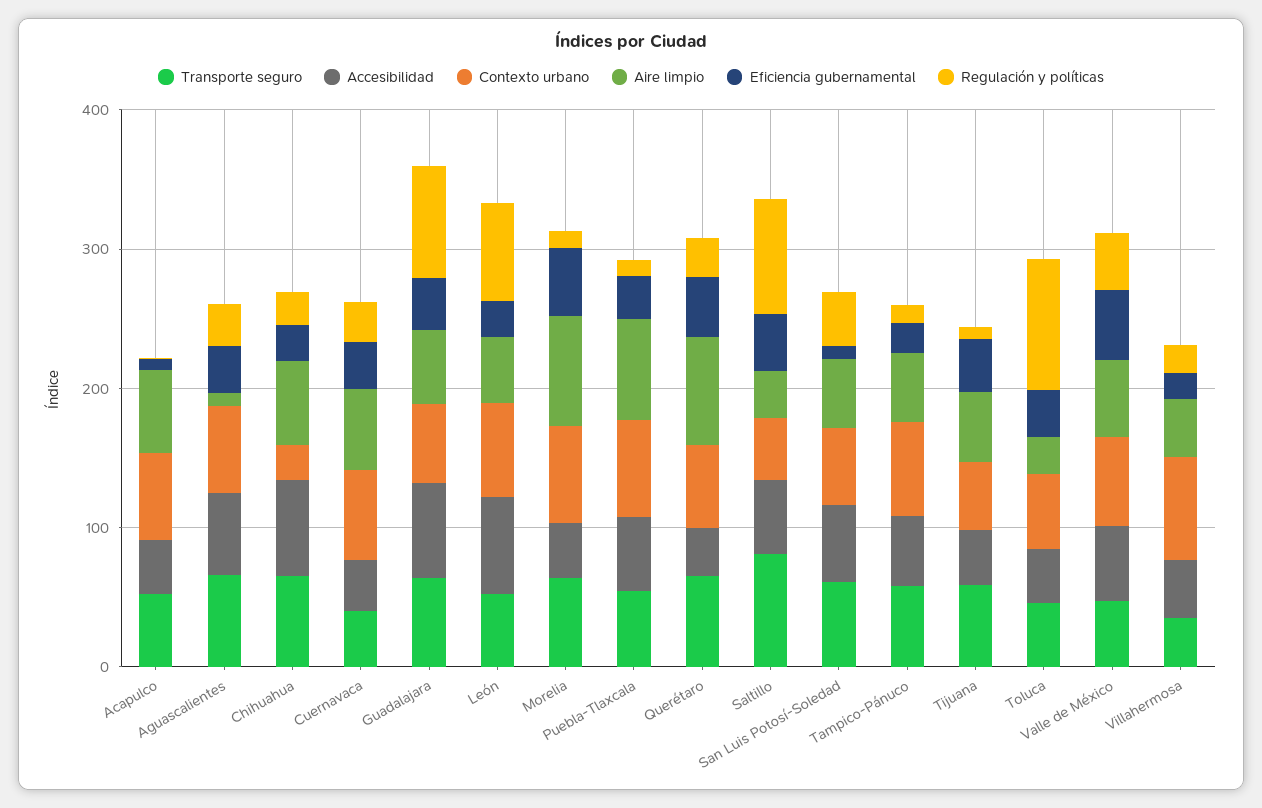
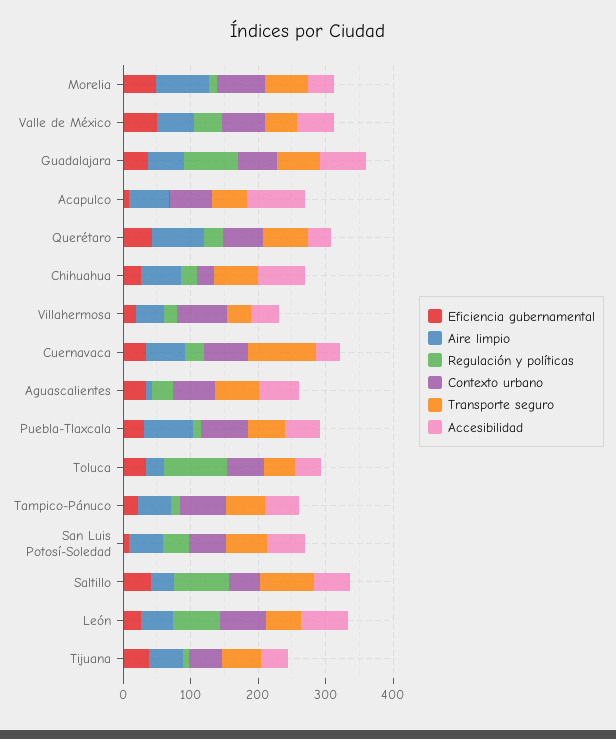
  {
    "Transporte seguro": {
      "Acapulco": 60,
      "Aguascalientes": 60,
      "Chihuahua": 60,
-     "Cuernavaca": 40,
+     "Cuernavaca": 100,
      "Guadalajara": 60,
      "León": 60,
      "Morelia": 60,
      "Puebla-Tlaxcala": 60,
      "Querétaro": 60,
      "Saltillo": 80,
      "San Luis Potosí-Soledad": 60,
      "Tampico-Pánuco": 60,
      "Tijuana": 60,
      "Toluca": 40,
      "Valle de México": 40,
      "Villahermosa": 40
    },
    "Accesibilidad": {
-     "Acapulco": 40,
+     "Acapulco": 80,
      "Aguascalientes": 60,
      "Chihuahua": 60,
      "Cuernavaca": 40,
      "Guadalajara": 60,
      "León": 60,
      "Morelia": 40,
      "Puebla-Tlaxcala": 60,
      "Querétaro": 40,
      "Saltillo": 60,
      "San Luis Potosí-Soledad": 60,
      "Tampico-Pánuco": 40,
      "Tijuana": 40,
      "Toluca": 40,
      "Valle de México": 60,
      "Villahermosa": 40
    },
    "Contexto urbano": {
      "Acapulco": 60,
      "Aguascalientes": 60,
      "Chihuahua": 20,
      "Cuernavaca": 60,
      "Guadalajara": 60,
      "León": 60,
      "Morelia": 80,
      "Puebla-Tlaxcala": 60,
      "Querétaro": 60,
      "Saltillo": 40,
      "San Luis Potosí-Soledad": 60,
      "Tampico-Pánuco": 60,
      "Tijuana": 40,
      "Toluca": 60,
      "Valle de México": 60,
      "Villahermosa": 80
    },
    "Aire limpio": {
      "Acapulco": 60,
      "Aguascalientes": 0,
      "Chihuahua": 60,
      "Cuernavaca": 60,
      "Guadalajara": 60,
      "León": 40,
      "Morelia": 80,
      "Puebla-Tlaxcala": 80,
      "Querétaro": 80,
      "Saltillo": 40,
      "San Luis Potosí-Soledad": 40,
      "Tampico-Pánuco": 40,
      "Tijuana": 60,
      "Toluca": 20,
      "Valle de México": 60,
      "Villahermosa": 40
    },
    "Eficiencia gubernamental": {
      "Acapulco": 0,
      "Aguascalientes": 40,
      "Chihuahua": 20,
      "Cuernavaca": 40,
      "Guadalajara": 40,
      "León": 20,
      "Morelia": 40,
      "Puebla-Tlaxcala": 40,
      "Querétaro": 40,
      "Saltillo": 40,
      "San Luis Potosí-Soledad": 0,
      "Tampico-Pánuco": 20,
      "Tijuana": 40,
      "Toluca": 40,
      "Valle de México": 60,
      "Villahermosa": 20
    },
    "Regulación y políticas": {
      "Acapulco": 0,
      "Aguascalientes": 40,
      "Chihuahua": 20,
      "Cuernavaca": 20,
      "Guadalajara": 80,
      "León": 80,
      "Morelia": 20,
      "Puebla-Tlaxcala": 20,
      "Querétaro": 20,
      "Saltillo": 80,
      "San Luis Potosí-Soledad": 40,
      "Tampico-Pánuco": 20,
      "Tijuana": 0,
      "Toluca": 100,
      "Valle de México": 40,
      "Villahermosa": 20
    }
  }

